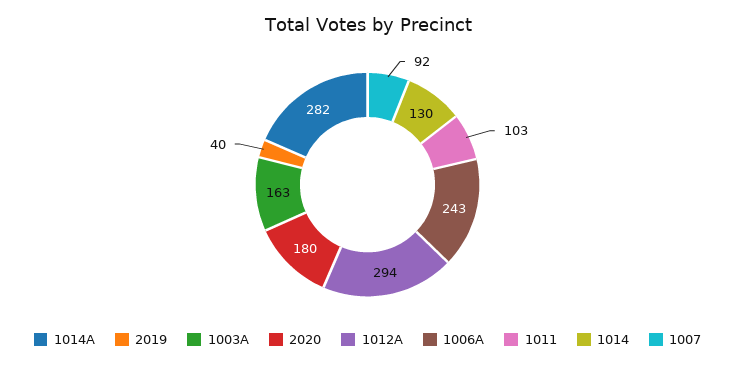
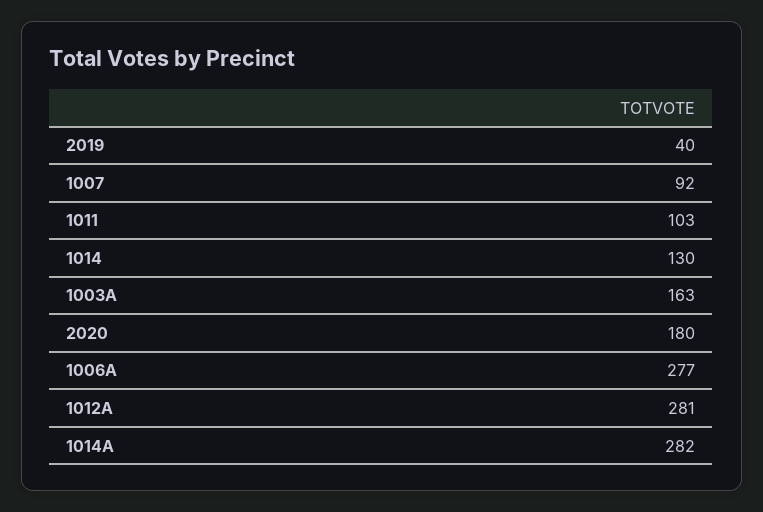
  {
    "1014A": 282,
    "2019": 40,
    "1003A": 163,
    "2020": 180,
-   "1012A": 294,
+   "1012A": 281,
-   "1006A": 243,
+   "1006A": 277,
    "1011": 103,
    "1014": 130,
    "1007": 92
  }

